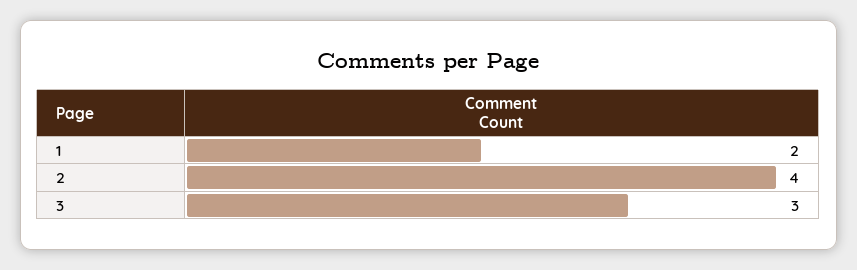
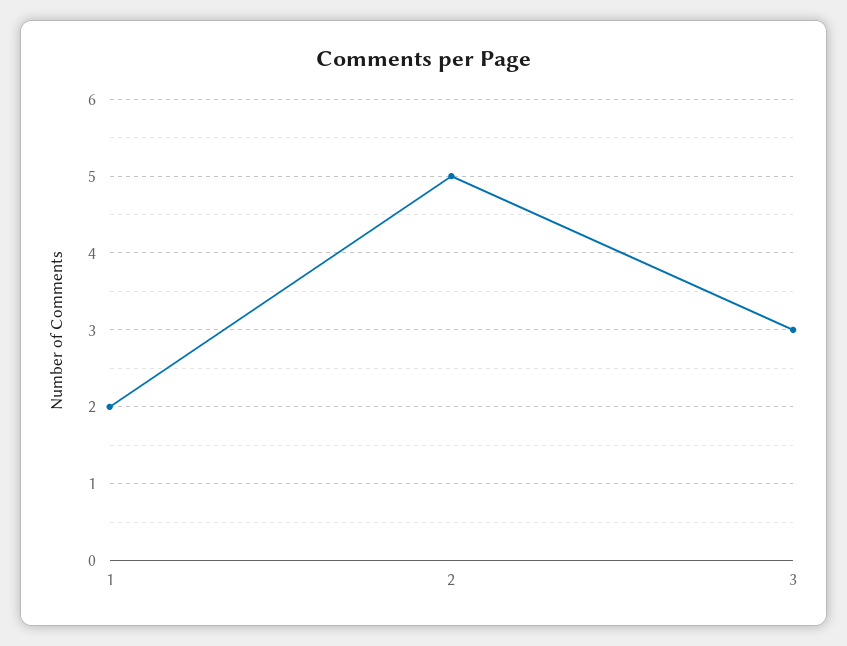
  {
    "1": 2,
-   "2": 4,
+   "2": 5,
    "3": 3
  }

